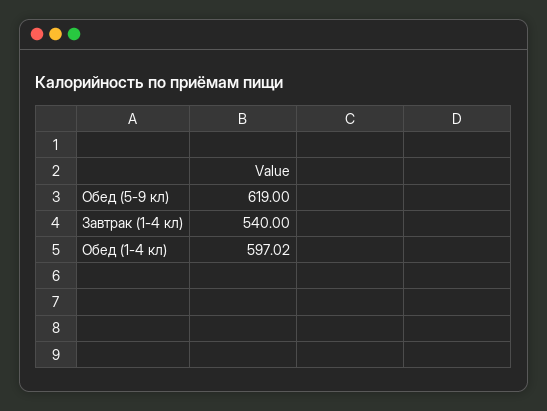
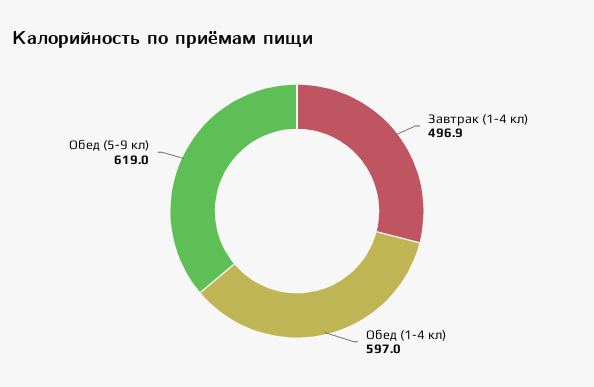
  {
    "Обед (5-9 кл)": 619,
-   "Завтрак (1-4 кл)": 540,
+   "Завтрак (1-4 кл)": 496.9,
    "Обед (1-4 кл)": 597.02
  }

